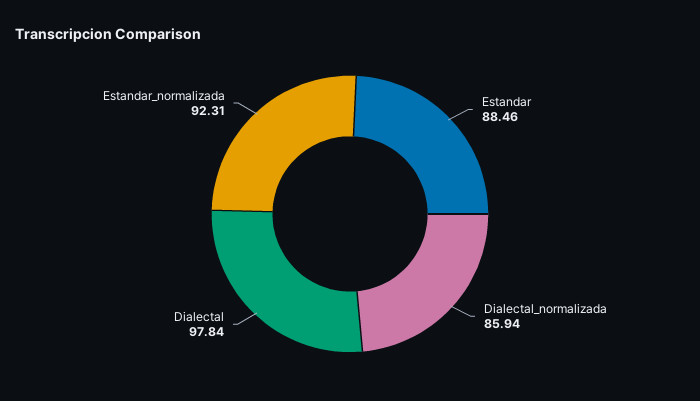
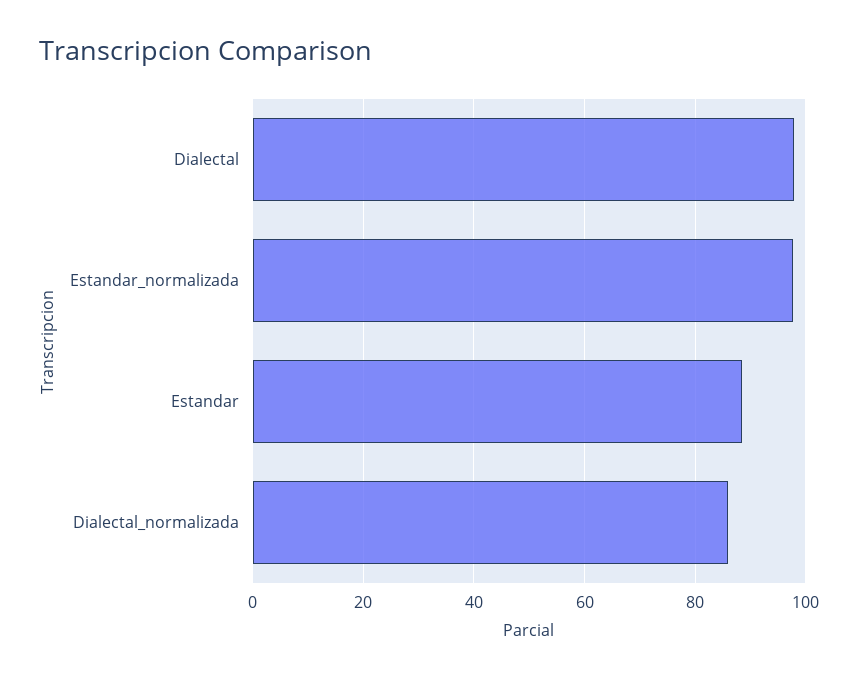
  {
    "Estandar": 88.46,
    "Dialectal_normalizada": 85.94,
    "Dialectal": 97.84,
-   "Estandar_normalizada": 92.31
+   "Estandar_normalizada": 98
  }

